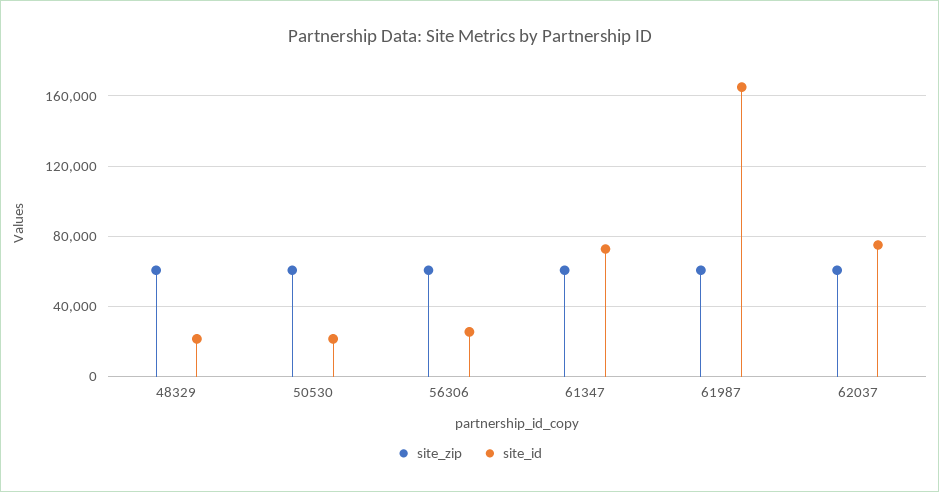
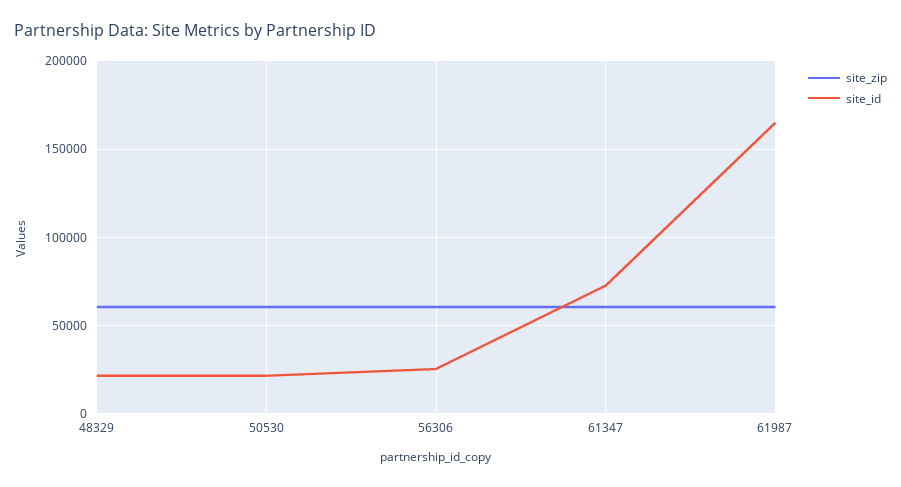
  {
    "site_zip": {
      "48329": 60000,
      "50530": 60000,
      "56306": 60000,
      "61347": 60000,
-     "61987": 60000,
+     "61987": 60000
-     "62037": 60000
    },
    "site_id": {
      "48329": 20000,
      "50530": 20000,
      "56306": 25000,
      "61347": 75000,
-     "61987": 165000,
+     "61987": 165000
-     "62037": 75000
    }
  }

